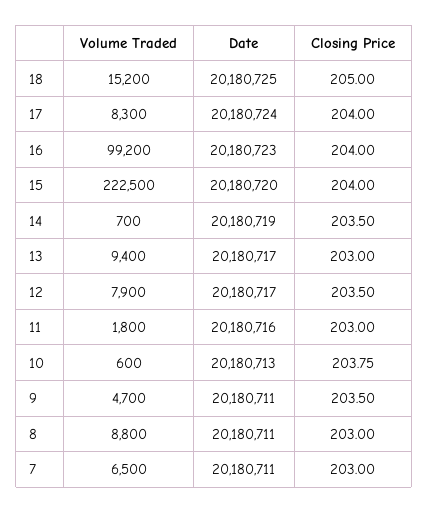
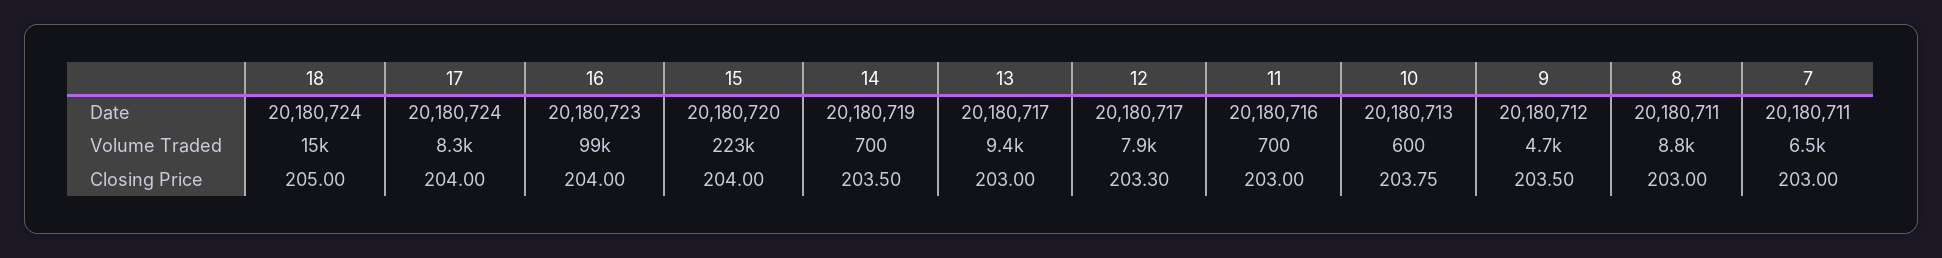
  {
    "Volume Traded": {
      "18": 15200,
      "17": 8300,
      "16": 99200,
      "15": 222500,
      "14": 700,
      "13": 9400,
      "12": 7900,
-     "11": 1800,
+     "11": 700,
      "10": 600,
      "9": 4700,
      "8": 8800,
      "7": 6500
    },
    "Date": {
-     "18": 20180725,
+     "18": 20180724,
      "17": 20180724,
      "16": 20180723,
      "15": 20180720,
      "14": 20180719,
      "13": 20180717,
      "12": 20180717,
      "11": 20180716,
      "10": 20180713,
-     "9": 20180711,
+     "9": 20180712,
      "8": 20180711,
      "7": 20180711
    },
    "Closing Price": {
      "18": 205,
      "17": 204,
      "16": 204,
      "15": 204,
      "14": 203.5,
      "13": 203,
-     "12": 203.5,
+     "12": 203.3,
      "11": 203,
      "10": 203.75,
      "9": 203.5,
      "8": 203,
      "7": 203
    }
  }

